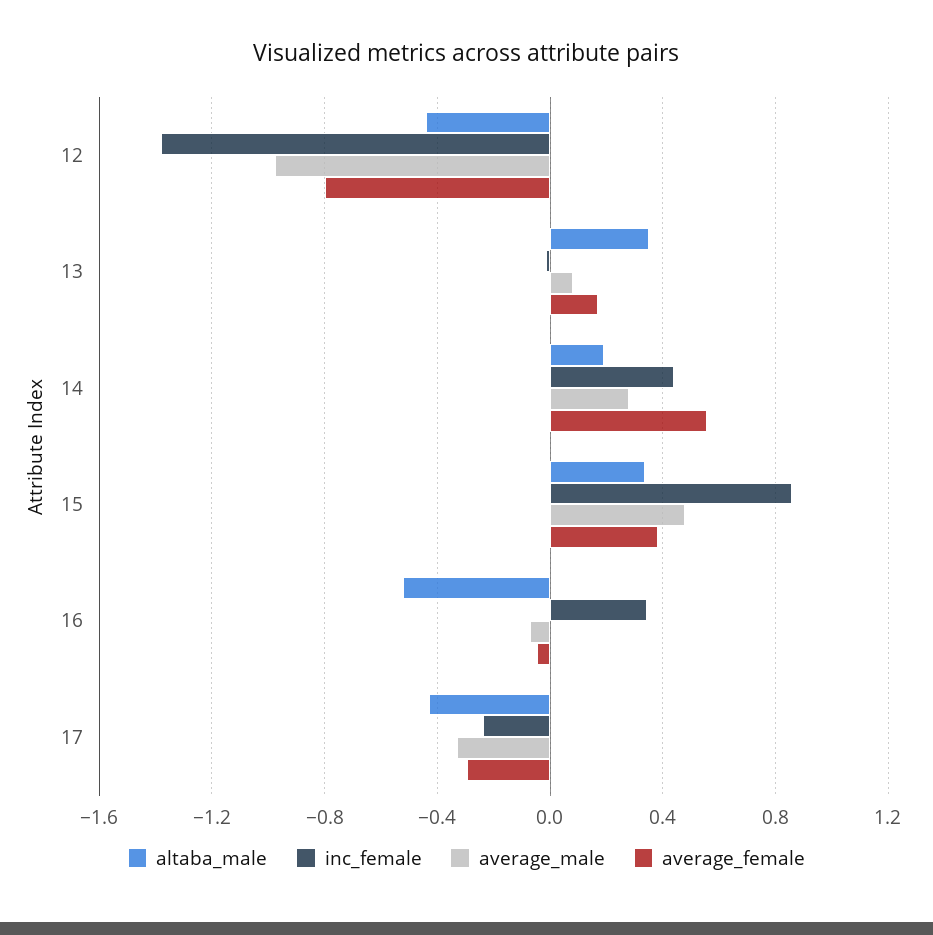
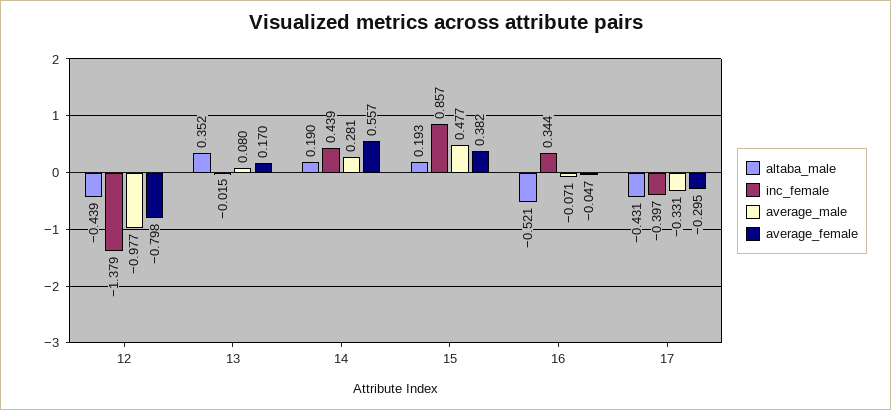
  {
    "altaba_male": {
      "12": -0.439,
      "13": 0.352,
      "14": 0.19,
-     "15": 0.35,
+     "15": 0.193,
      "16": -0.521,
      "17": -0.431
    },
    "inc_female": {
      "12": -1.379,
      "13": -0.015,
      "14": 0.439,
      "15": 0.857,
      "16": 0.344,
-     "17": -0.25
+     "17": -0.397
    },
    "average_male": {
      "12": -0.977,
      "13": 0.08,
      "14": 0.281,
      "15": 0.477,
      "16": -0.071,
      "17": -0.331
    },
    "average_female": {
      "12": -0.798,
      "13": 0.17,
      "14": 0.557,
      "15": 0.382,
      "16": -0.047,
      "17": -0.295
    }
  }

